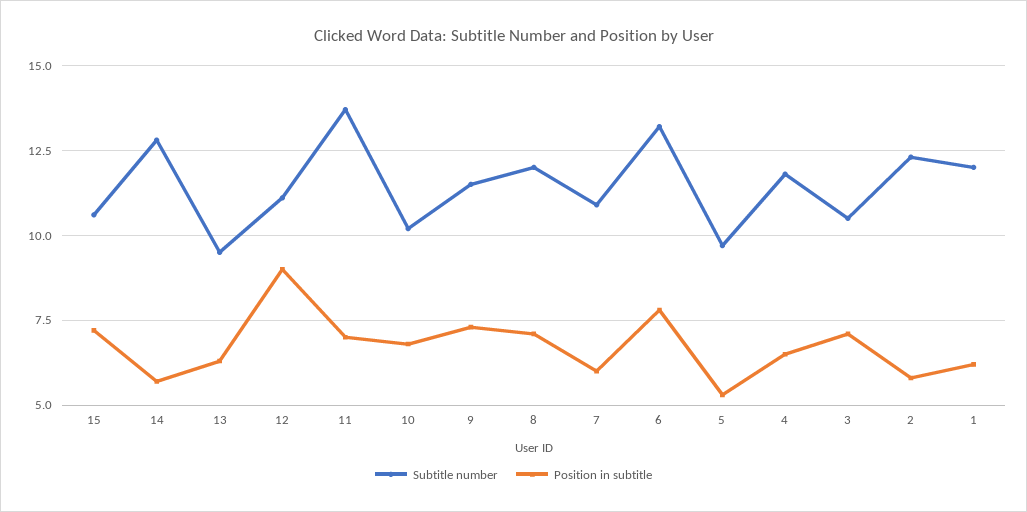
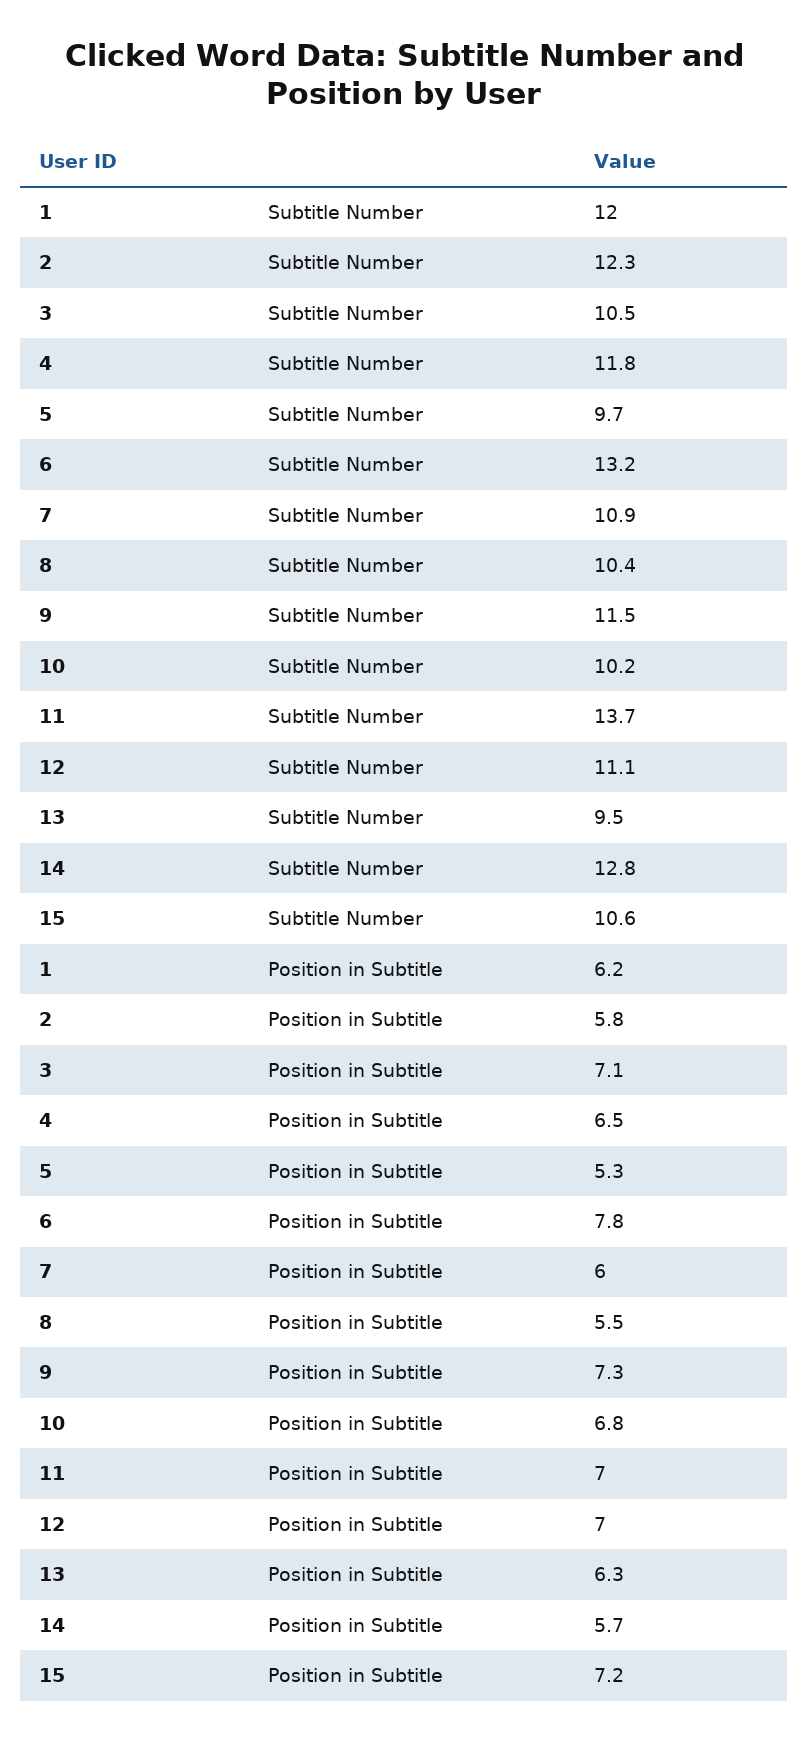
  {
    "Subtitle number": {
      "15": 10.6,
      "14": 12.8,
      "13": 9.5,
      "12": 11.1,
      "11": 13.7,
      "10": 10.2,
      "9": 11.5,
-     "8": 12,
+     "8": 10.4,
      "7": 10.9,
      "6": 13.2,
      "5": 9.7,
      "4": 11.8,
      "3": 10.5,
      "2": 12.3,
      "1": 12
    },
    "Position in subtitle": {
      "15": 7.2,
      "14": 5.7,
      "13": 6.3,
-     "12": 9,
+     "12": 7,
      "11": 7,
      "10": 6.8,
      "9": 7.3,
-     "8": 7,
+     "8": 5.5,
      "7": 6,
      "6": 7.8,
      "5": 5.3,
      "4": 6.5,
      "3": 7.1,
      "2": 5.8,
      "1": 6.2
    }
  }

